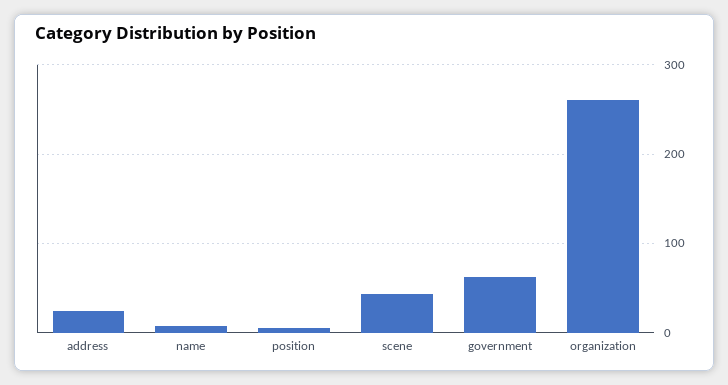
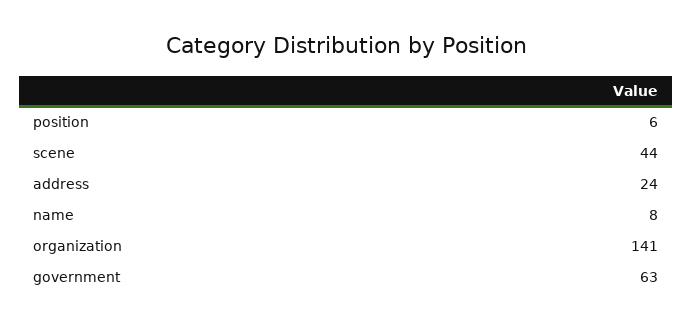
  {
    "address": 24,
    "name": 8,
    "position": 6,
    "scene": 44,
    "government": 63,
-   "organization": 260
+   "organization": 141
  }

